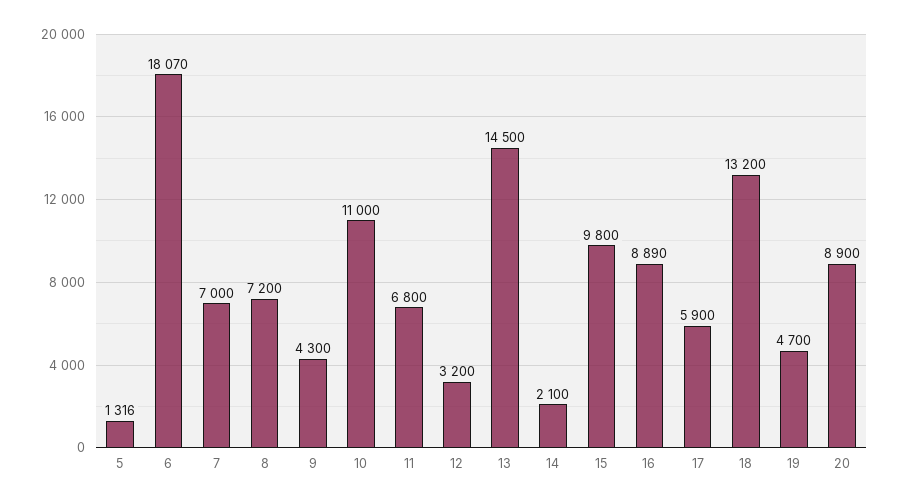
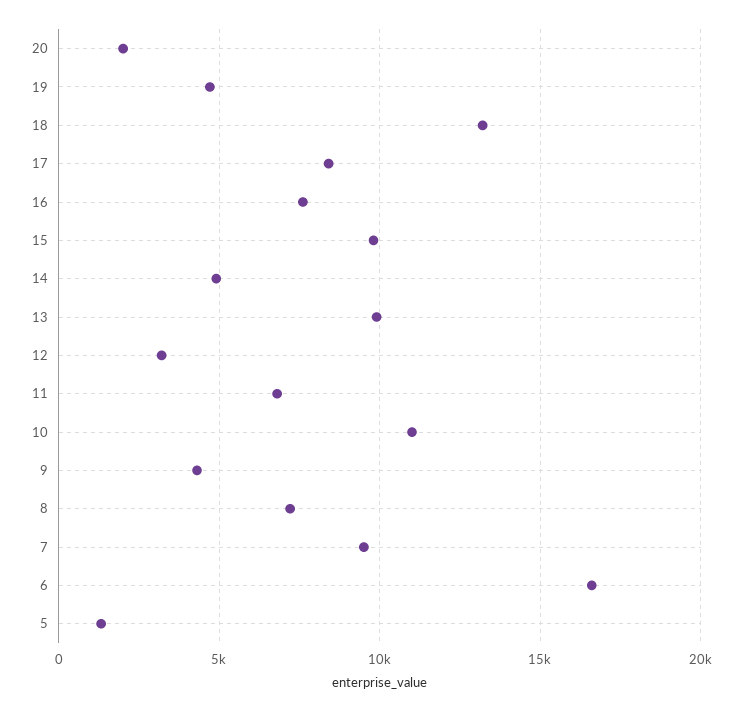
  {
    "5": 1316,
-   "6": 18070,
+   "6": 16500,
-   "7": 7000,
+   "7": 9500,
    "8": 7200,
    "9": 4300,
    "10": 11000,
    "11": 6800,
    "12": 3200,
-   "13": 14500,
+   "13": 10000,
-   "14": 2100,
+   "14": 5000,
    "15": 9800,
-   "16": 8890,
+   "16": 7500,
-   "17": 5900,
+   "17": 8500,
    "18": 13200,
    "19": 4700,
-   "20": 8900
+   "20": 2000
  }

